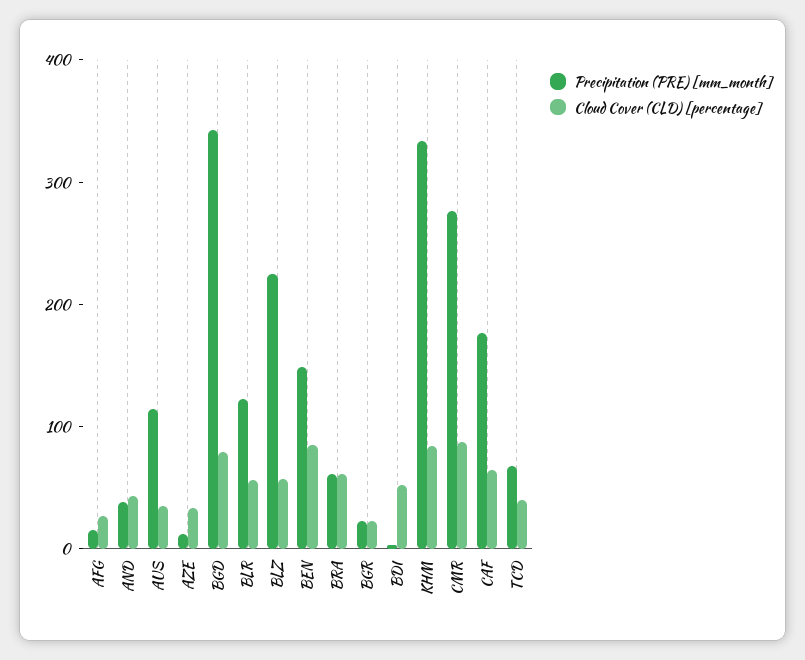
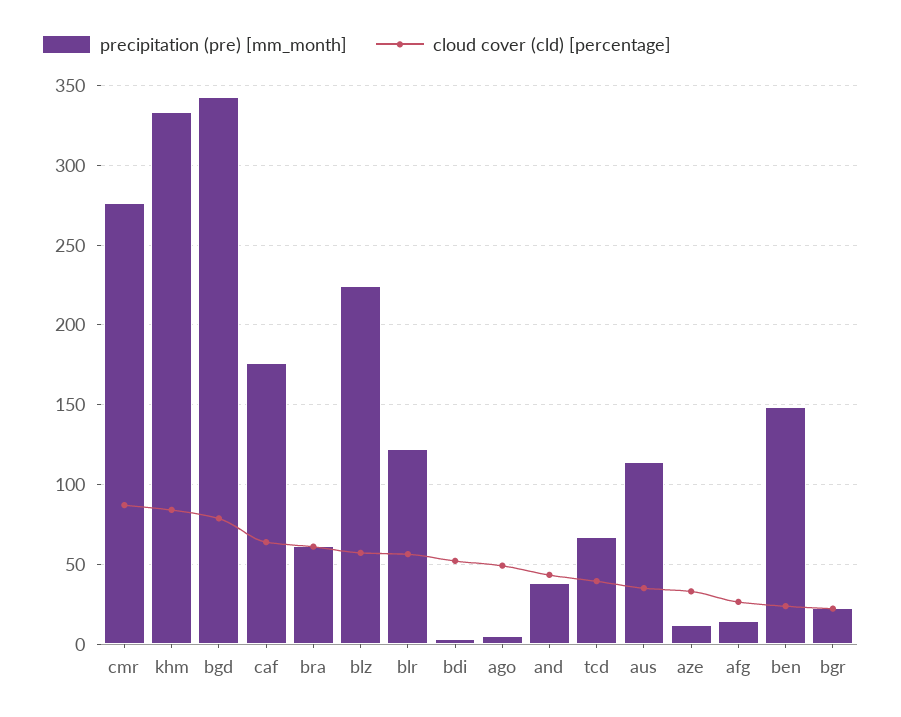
  {
    "Precipitation (PRE) [mm_month]": {
      "AFG": 15,
      "AND": 40,
      "AUS": 115,
      "AZE": 10,
      "BGD": 345,
      "BLR": 120,
      "BLZ": 225,
      "BEN": 150,
      "BRA": 60,
      "BGR": 25,
      "BDI": 5,
      "KHM": 335,
      "CMR": 275,
      "CAF": 175,
-     "TCD": 70
+     "TCD": 70,
+     "ago": 5
    },
    "Cloud Cover (CLD) [percentage]": {
      "AFG": 25,
      "AND": 45,
      "AUS": 35,
      "AZE": 35,
      "BGD": 80,
      "BLR": 55,
      "BLZ": 55,
-     "BEN": 80,
+     "BEN": 25,
      "BRA": 60,
      "BGR": 20,
      "BDI": 50,
      "KHM": 85,
      "CMR": 85,
      "CAF": 65,
-     "TCD": 40
+     "TCD": 40,
+     "ago": 50
    }
  }

